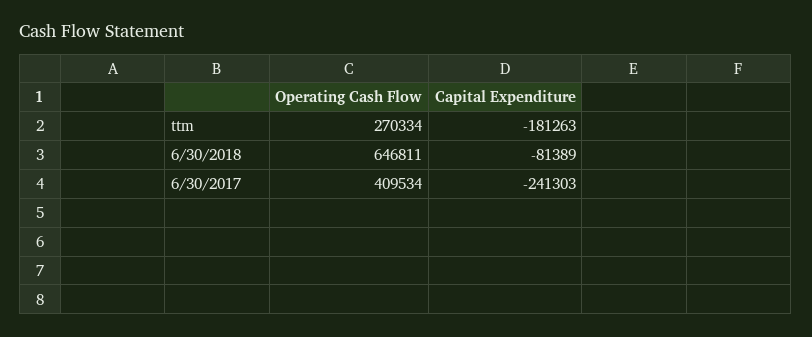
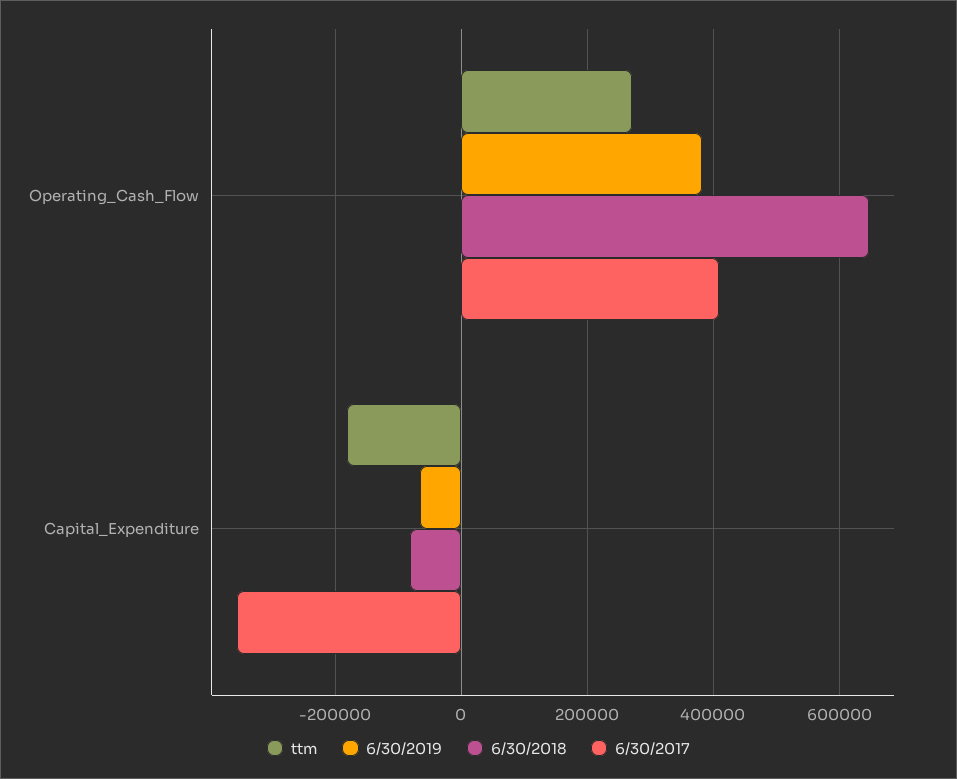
  {
    "ttm": {
      "Operating Cash Flow": 270334,
      "Capital Expenditure": -181263
    },
    "6/30/2018": {
      "Operating Cash Flow": 646811,
      "Capital Expenditure": -81389
    },
    "6/30/2017": {
      "Operating Cash Flow": 409534,
-     "Capital Expenditure": -241303
+     "Capital Expenditure": -360000
-   }
+   },
+   "6/30/2019": {
+     "Operating Cash Flow": 380000,
+     "Capital Expenditure": -60000
+   }
  }

